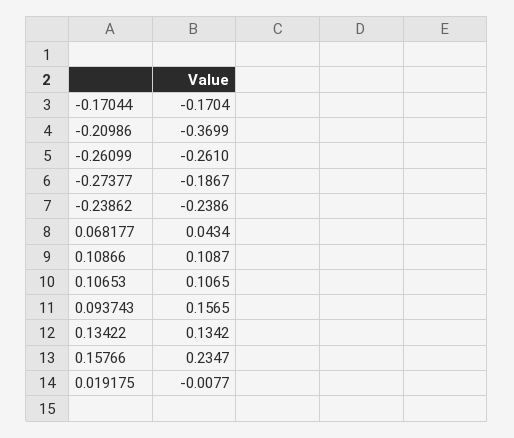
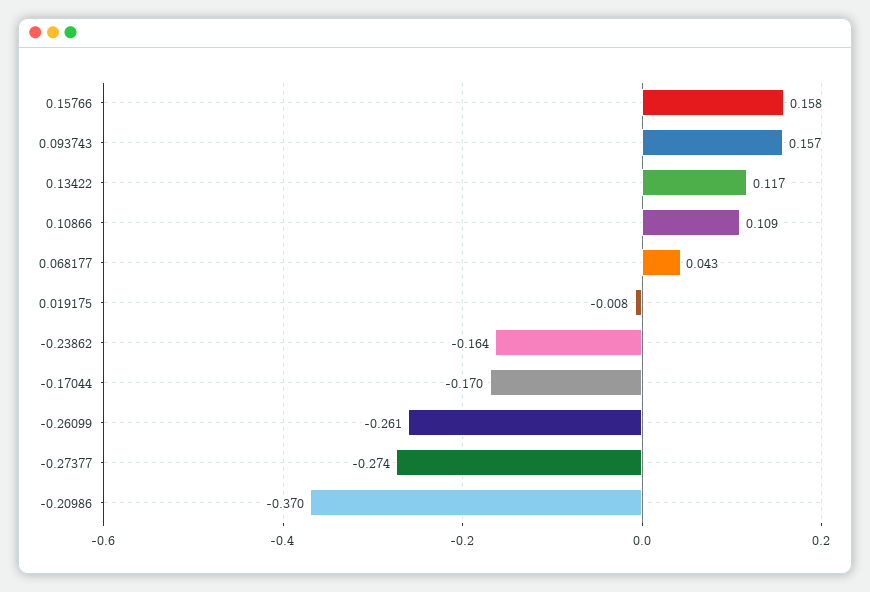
  {
    "-0.17044": -0.1704,
    "-0.20986": -0.3699,
    "-0.26099": -0.261,
-   "-0.27377": -0.1867,
+   "-0.27377": -0.274,
-   "-0.23862": -0.2386,
+   "-0.23862": -0.164,
    "0.068177": 0.0434,
    "0.10866": 0.1087,
-   "0.10653": 0.1065,
    "0.093743": 0.1565,
-   "0.13422": 0.1342,
+   "0.13422": 0.117,
-   "0.15766": 0.2347,
+   "0.15766": 0.158,
    "0.019175": -0.0077
  }

